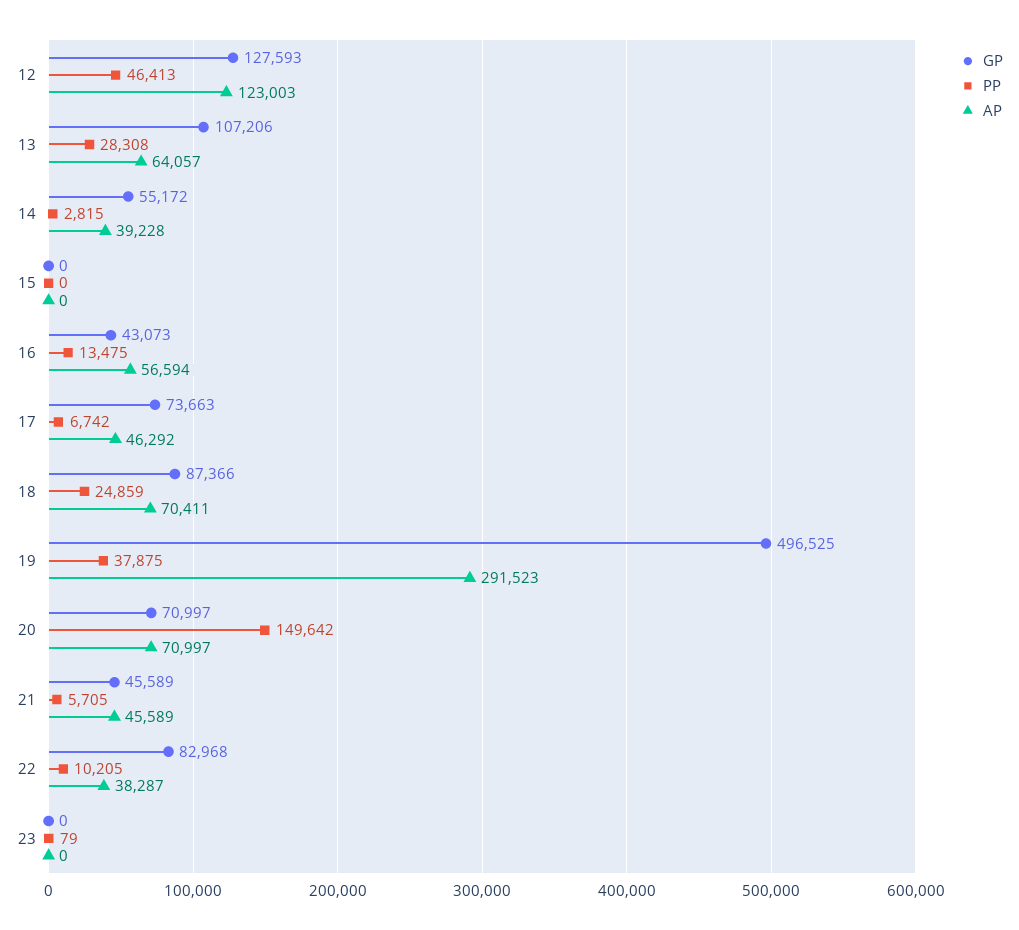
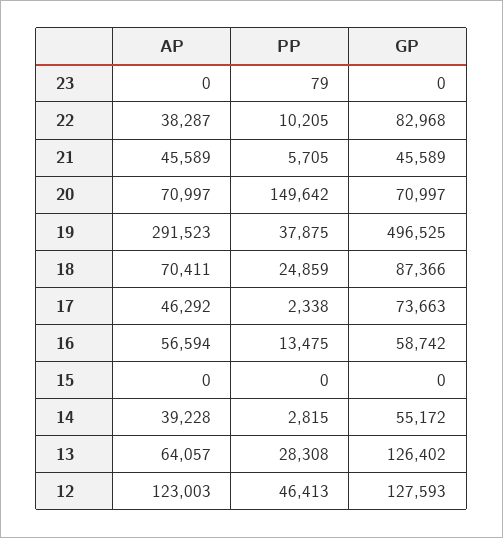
  {
    "GP": {
      "12": 127593,
-     "13": 107206,
+     "13": 126402,
      "14": 55172,
      "15": 0,
-     "16": 43073,
+     "16": 58742,
      "17": 73663,
      "18": 87366,
      "19": 496525,
      "20": 70997,
      "21": 45589,
      "22": 82968,
      "23": 0
    },
    "PP": {
      "12": 46413,
      "13": 28308,
      "14": 2815,
      "15": 0,
      "16": 13475,
-     "17": 6742,
+     "17": 2338,
      "18": 24859,
      "19": 37875,
      "20": 149642,
      "21": 5705,
      "22": 10205,
      "23": 79
    },
    "AP": {
      "12": 123003,
      "13": 64057,
      "14": 39228,
      "15": 0,
      "16": 56594,
      "17": 46292,
      "18": 70411,
      "19": 291523,
      "20": 70997,
      "21": 45589,
      "22": 38287,
      "23": 0
    }
  }

